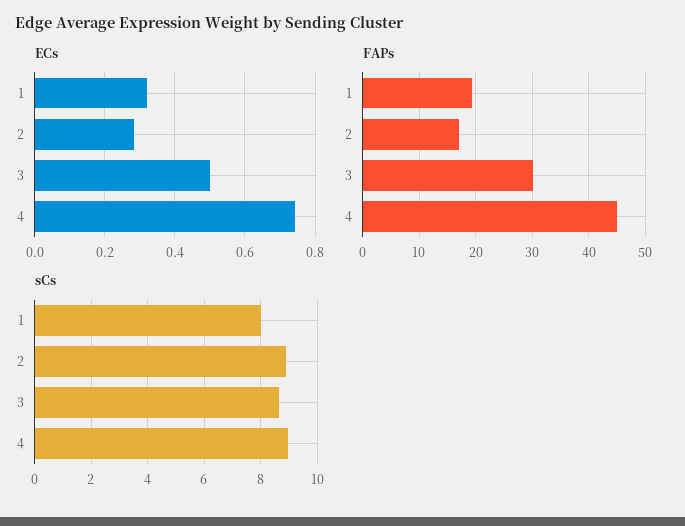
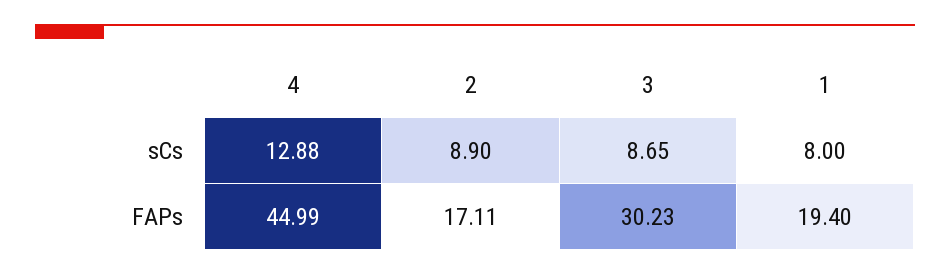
  {
-   "ECs": {
-     "1": 0.32,
-     "2": 0.28,
-     "3": 0.5,
-     "4": 0.74
-   },
    "FAPs": {
      "1": 19.4,
      "2": 17.11,
      "3": 30.23,
      "4": 44.99
    },
    "sCs": {
      "1": 8,
      "2": 8.9,
      "3": 8.65,
-     "4": 9
+     "4": 12.88
    }
  }

